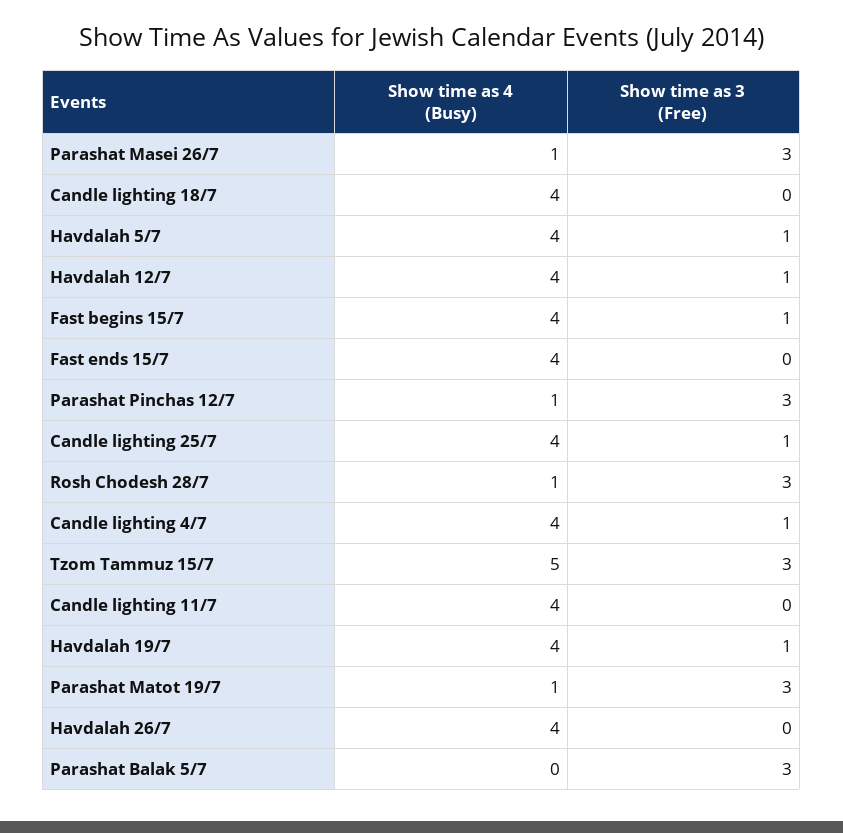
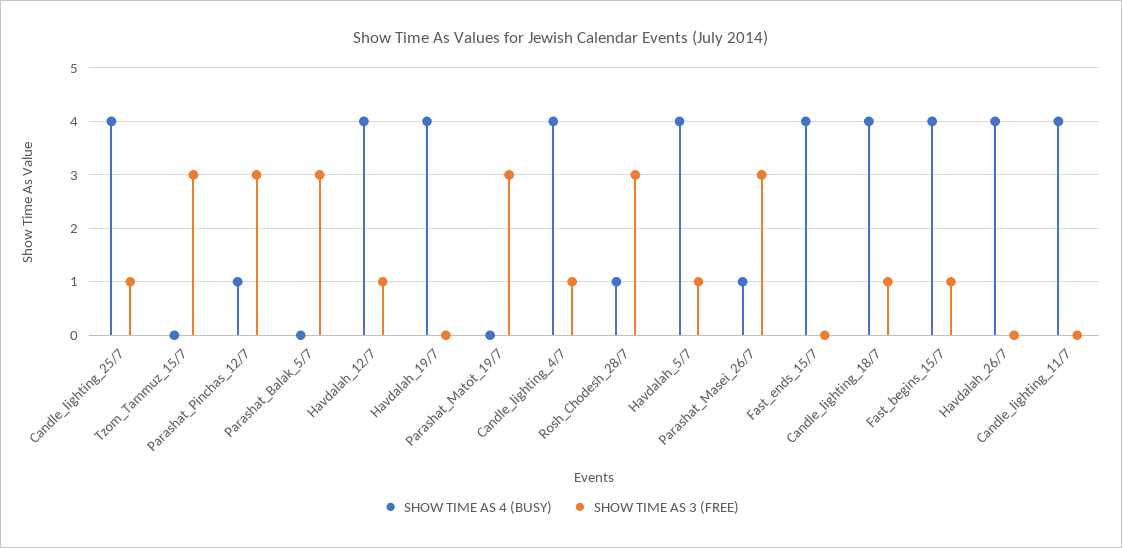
  {
    "Show time as 4 (Busy)": {
      "Parashat Masei 26/7": 1,
      "Candle lighting 18/7": 4,
      "Havdalah 5/7": 4,
      "Havdalah 12/7": 4,
      "Fast begins 15/7": 4,
      "Fast ends 15/7": 4,
      "Parashat Pinchas 12/7": 1,
      "Candle lighting 25/7": 4,
      "Rosh Chodesh 28/7": 1,
      "Candle lighting 4/7": 4,
-     "Tzom Tammuz 15/7": 5,
+     "Tzom Tammuz 15/7": 0,
      "Candle lighting 11/7": 4,
      "Havdalah 19/7": 4,
-     "Parashat Matot 19/7": 1,
+     "Parashat Matot 19/7": 0,
      "Havdalah 26/7": 4,
      "Parashat Balak 5/7": 0
    },
    "Show time as 3 (Free)": {
      "Parashat Masei 26/7": 3,
-     "Candle lighting 18/7": 0,
+     "Candle lighting 18/7": 1,
      "Havdalah 5/7": 1,
      "Havdalah 12/7": 1,
      "Fast begins 15/7": 1,
      "Fast ends 15/7": 0,
      "Parashat Pinchas 12/7": 3,
      "Candle lighting 25/7": 1,
      "Rosh Chodesh 28/7": 3,
      "Candle lighting 4/7": 1,
      "Tzom Tammuz 15/7": 3,
      "Candle lighting 11/7": 0,
-     "Havdalah 19/7": 1,
+     "Havdalah 19/7": 0,
      "Parashat Matot 19/7": 3,
      "Havdalah 26/7": 0,
      "Parashat Balak 5/7": 3
    }
  }

